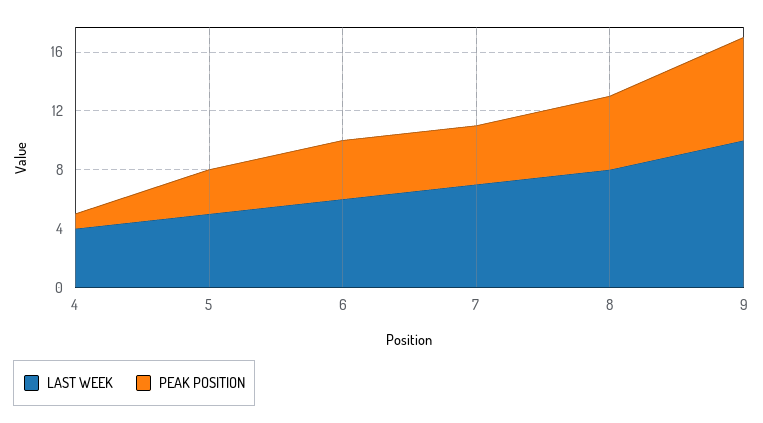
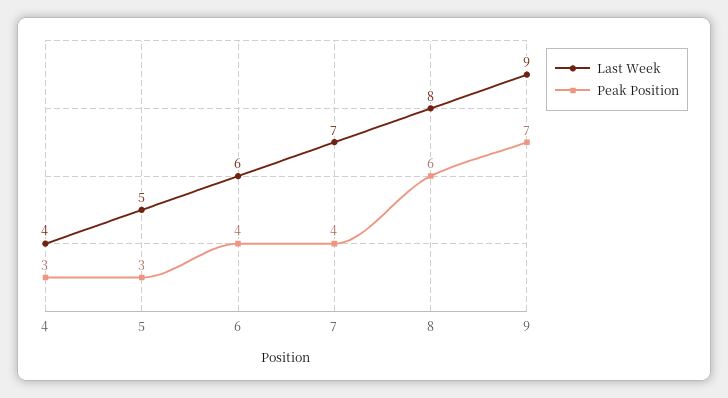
  {
    "LAST WEEK": {
      "4": 4,
      "5": 5,
      "6": 6,
      "7": 7,
      "8": 8,
-     "9": 10
+     "9": 9
    },
    "PEAK POSITION": {
-     "4": 1,
+     "4": 3,
      "5": 3,
      "6": 4,
      "7": 4,
-     "8": 5,
+     "8": 6,
      "9": 7
    }
  }

